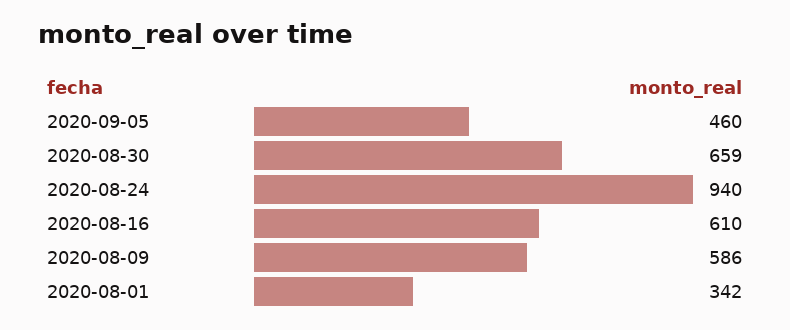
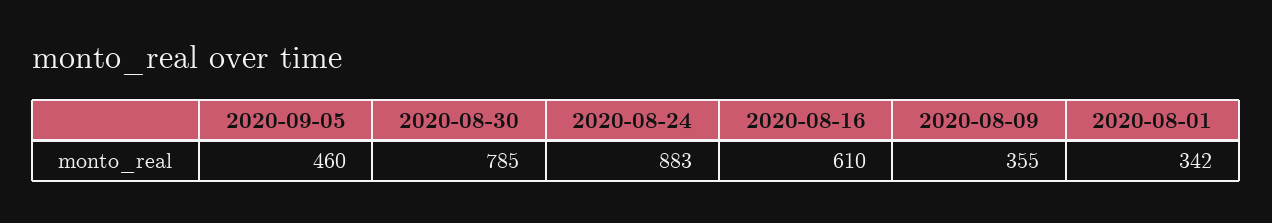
  {
    "2020-09-05": 460,
-   "2020-08-30": 659,
+   "2020-08-30": 785,
-   "2020-08-24": 940,
+   "2020-08-24": 883,
    "2020-08-16": 610,
-   "2020-08-09": 586,
+   "2020-08-09": 355,
    "2020-08-01": 342
  }

